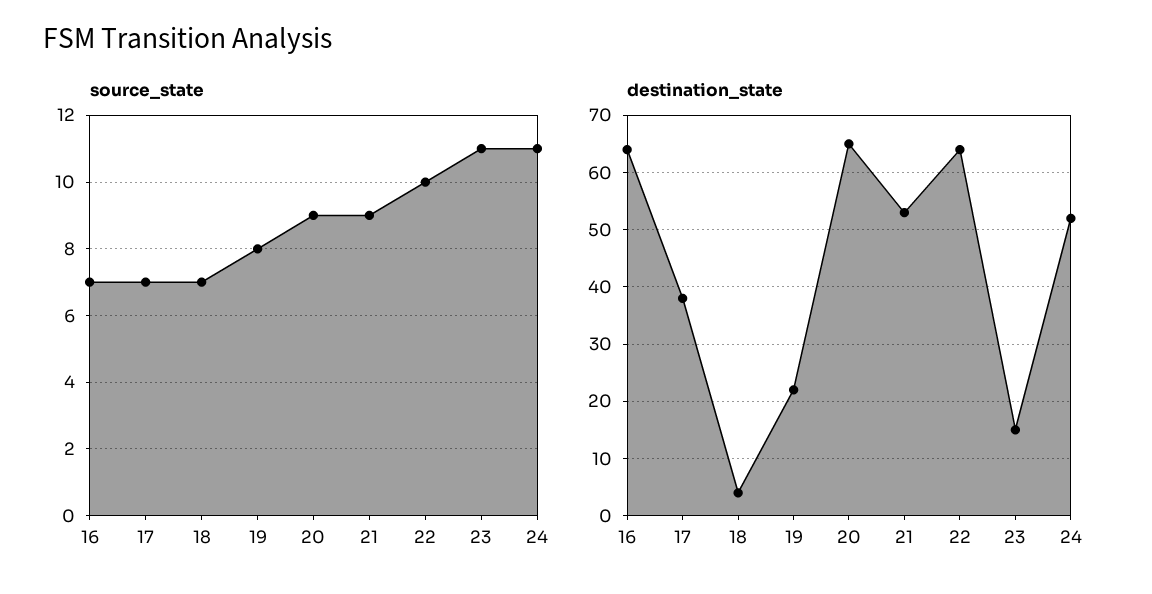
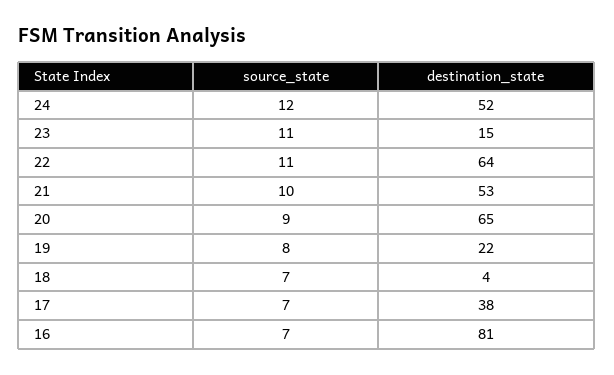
  {
    "source_state": {
      "16": 7,
      "17": 7,
      "18": 7,
      "19": 8,
      "20": 9,
-     "21": 9,
+     "21": 10,
-     "22": 10,
+     "22": 11,
      "23": 11,
-     "24": 11
+     "24": 12
    },
    "destination_state": {
-     "16": 65,
+     "16": 81,
      "17": 38,
      "18": 4,
      "19": 22,
      "20": 65,
      "21": 53,
      "22": 64,
      "23": 15,
      "24": 52
    }
  }

